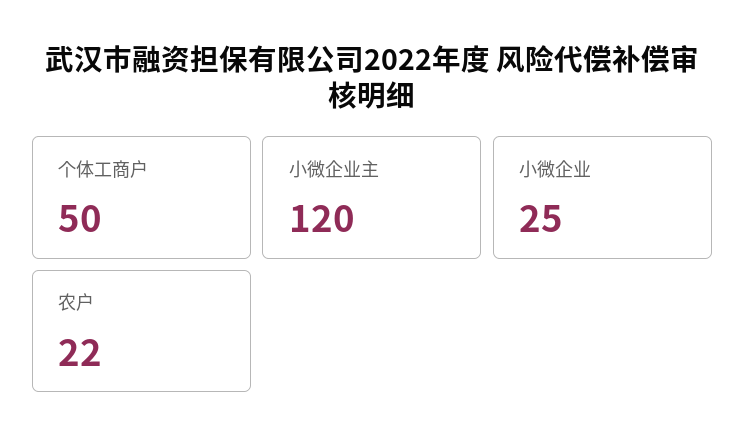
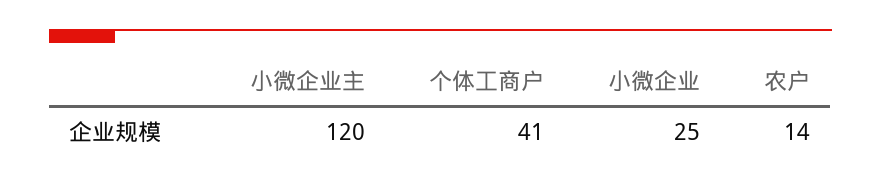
  {
-   "个体工商户": 50,
+   "个体工商户": 41,
    "小微企业主": 120,
    "小微企业": 25,
-   "农户": 22
+   "农户": 14
  }

